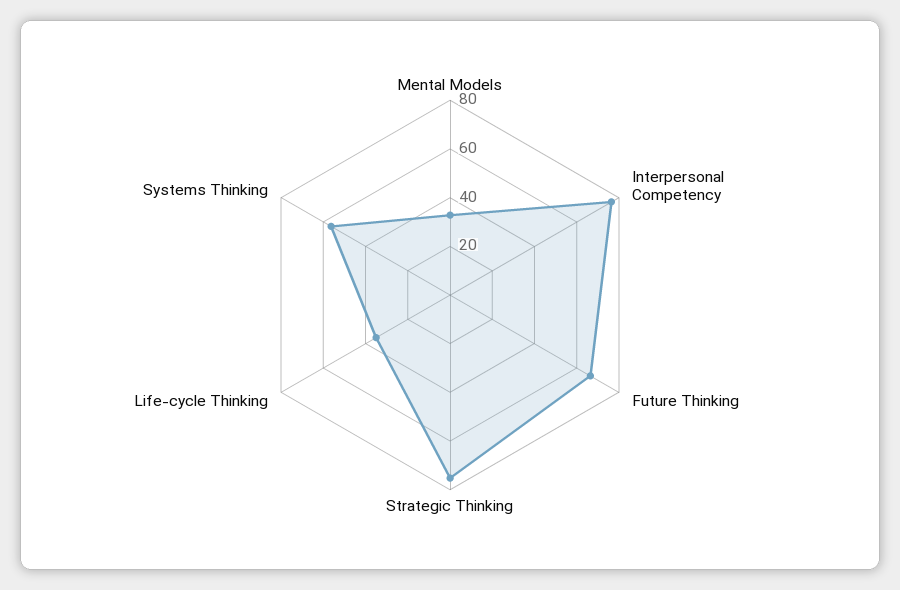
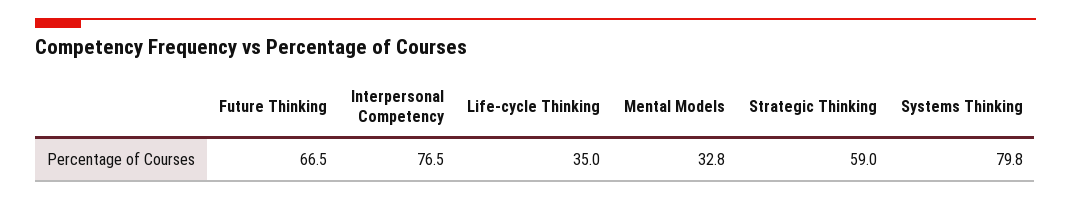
  {
    "Mental Models": 32.8,
    "Interpersonal Competency": 76.5,
    "Future Thinking": 66.5,
-   "Strategic Thinking": 75,
+   "Strategic Thinking": 59,
    "Life-cycle Thinking": 35,
-   "Systems Thinking": 55
+   "Systems Thinking": 79.8
  }

